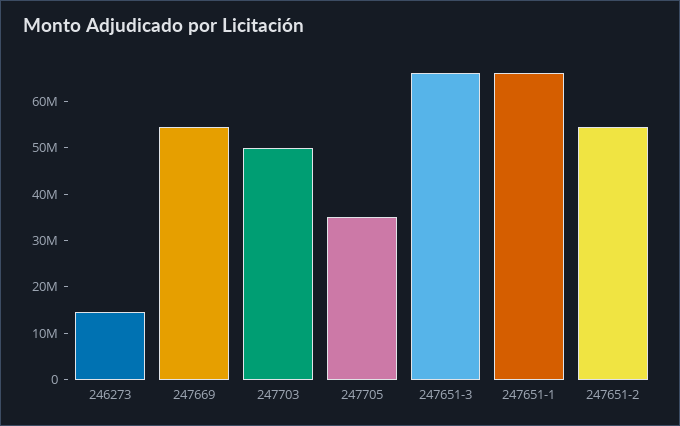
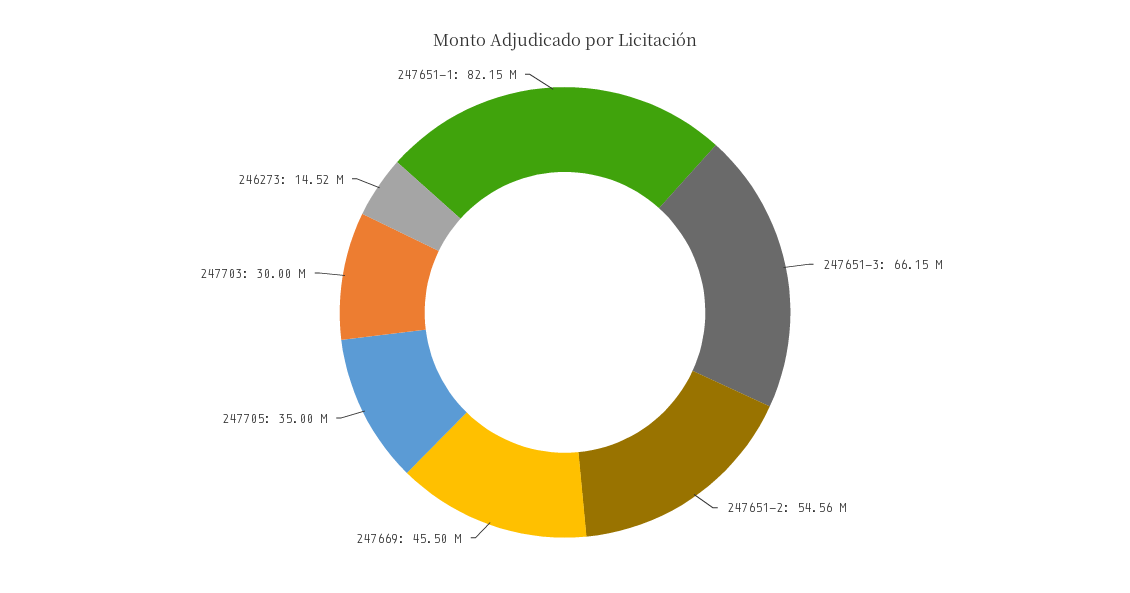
  {
    "246273": 14520000,
-   "247669": 54000000,
+   "247669": 45500000,
-   "247703": 50000000,
+   "247703": 30000000,
    "247705": 35000000,
    "247651-3": 66150000,
-   "247651-1": 66000000,
+   "247651-1": 82150000,
    "247651-2": 54560000
  }

